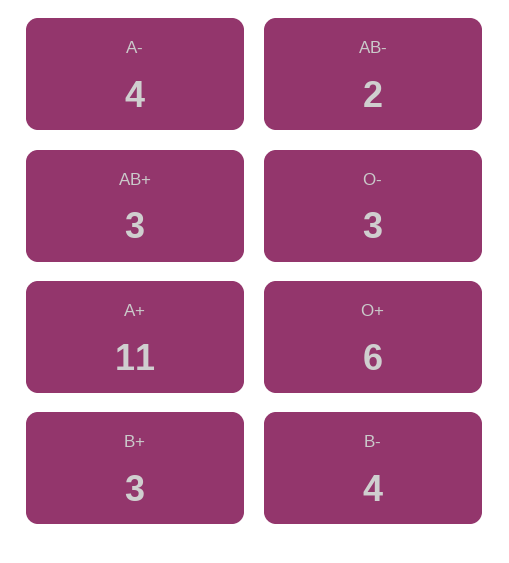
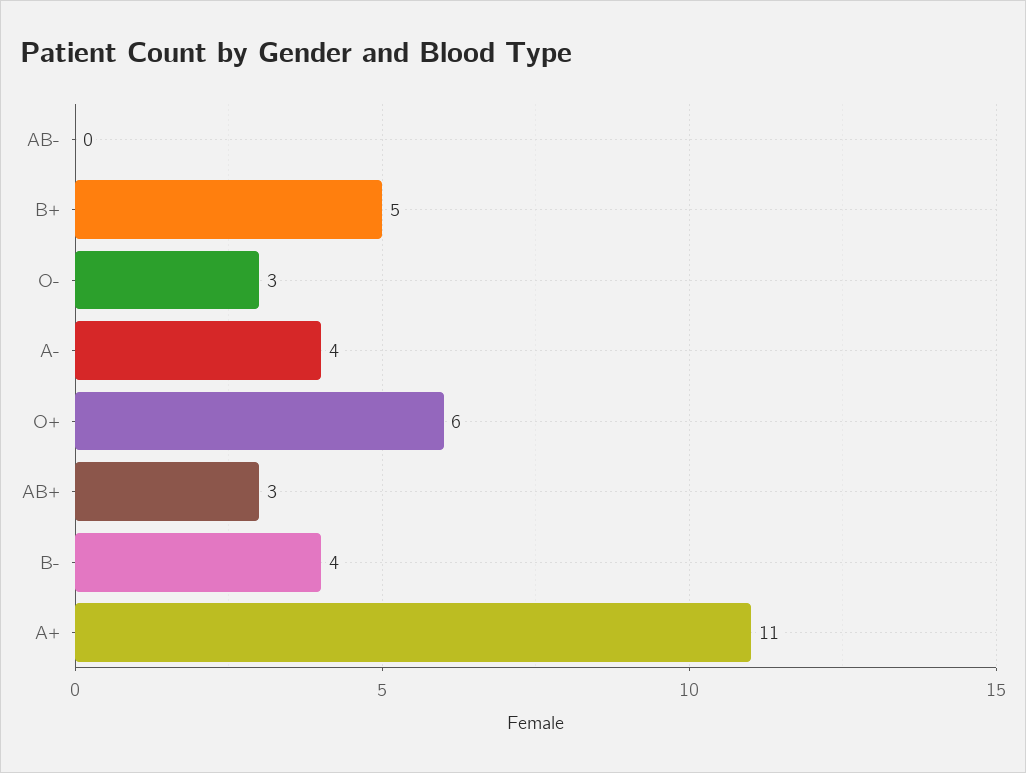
  {
    "A-": 4,
-   "AB-": 2,
+   "AB-": 0,
    "AB+": 3,
    "O-": 3,
    "A+": 11,
    "O+": 6,
-   "B+": 3,
+   "B+": 5,
    "B-": 4
  }

